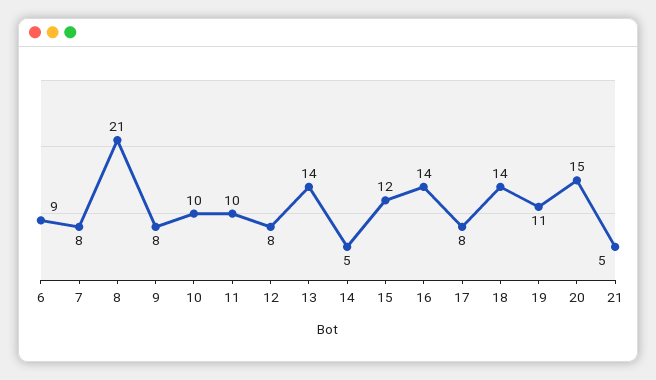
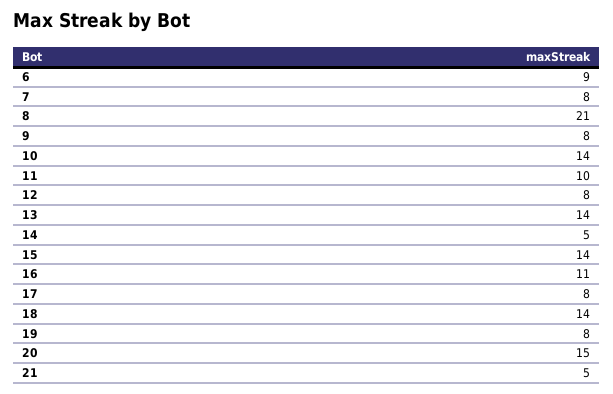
  {
    "6": 9,
    "7": 8,
    "8": 21,
    "9": 8,
-   "10": 10,
+   "10": 14,
    "11": 10,
    "12": 8,
    "13": 14,
    "14": 5,
-   "15": 12,
+   "15": 14,
-   "16": 14,
+   "16": 11,
    "17": 8,
    "18": 14,
-   "19": 11,
+   "19": 8,
    "20": 15,
    "21": 5
  }

